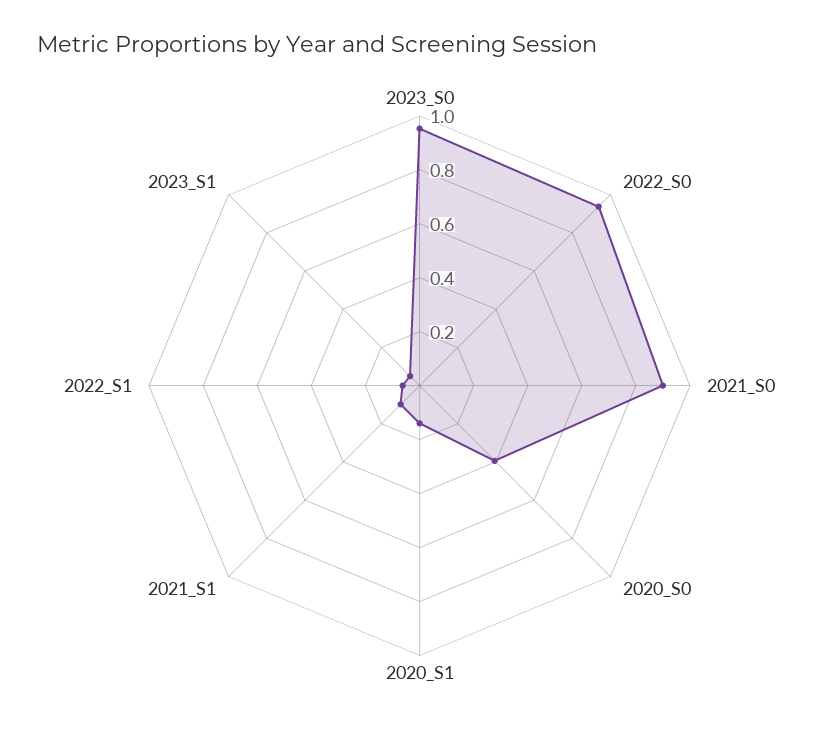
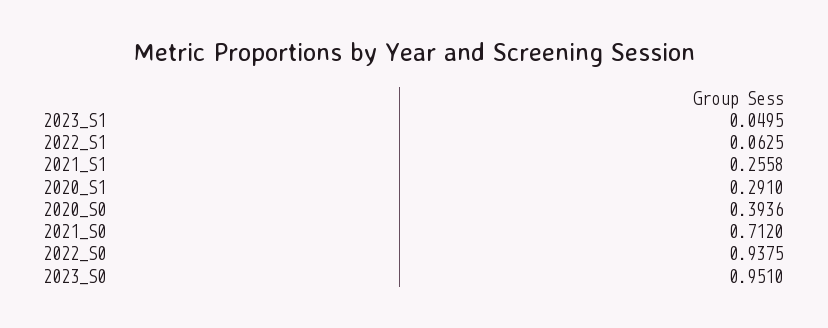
  {
    "2023_S0": 0.951,
    "2022_S0": 0.9375,
-   "2021_S0": 0.9,
+   "2021_S0": 0.712,
    "2020_S0": 0.3936,
-   "2020_S1": 0.15,
+   "2020_S1": 0.291,
-   "2021_S1": 0.1,
+   "2021_S1": 0.2558,
    "2022_S1": 0.0625,
    "2023_S1": 0.0495
  }

